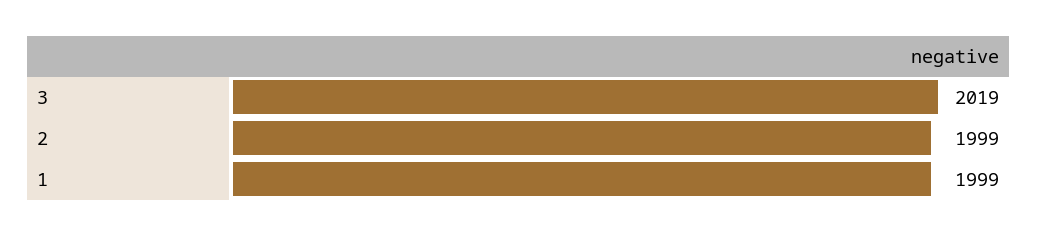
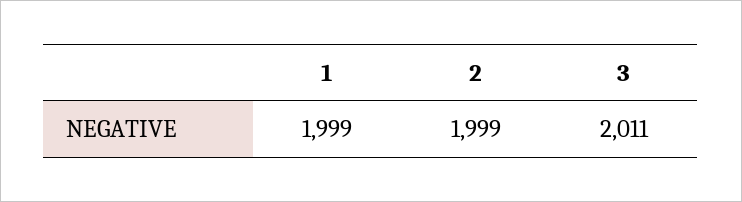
  {
-   "3": 2019,
+   "3": 2011,
    "2": 1999,
    "1": 1999
  }

